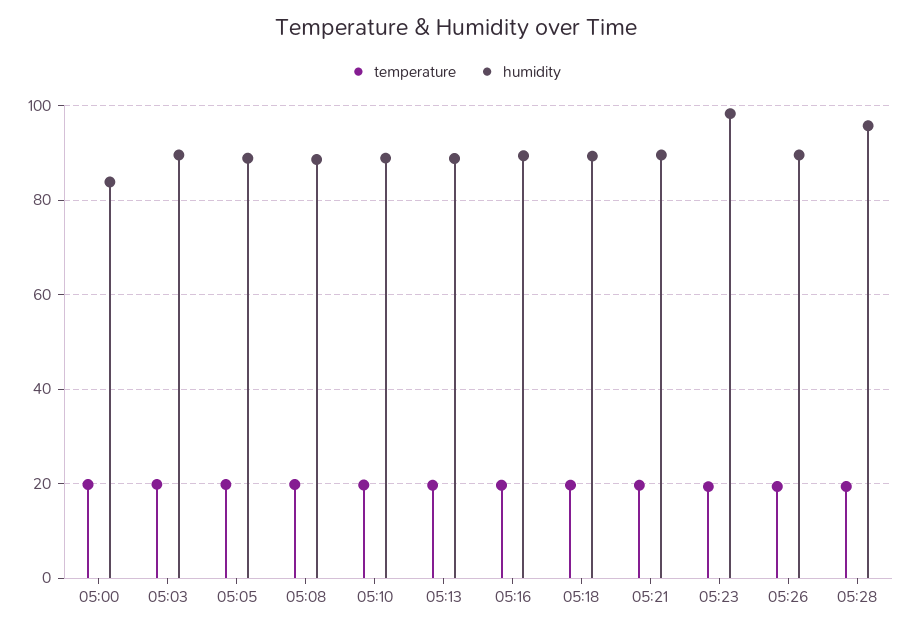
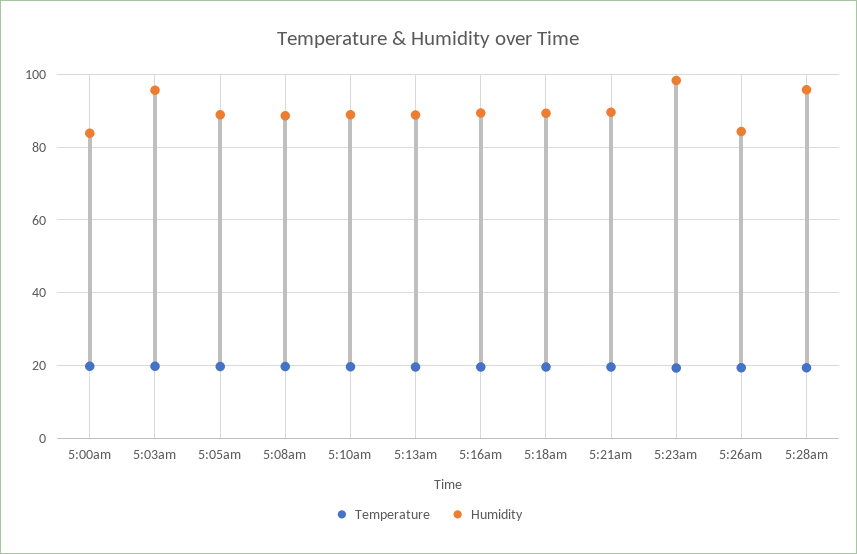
  {
    "temperature": {
      "05:00": 20,
      "05:03": 20,
      "05:05": 20,
      "05:08": 20,
      "05:10": 20,
      "05:13": 20,
      "05:16": 20,
      "05:18": 20,
      "05:21": 20,
      "05:23": 20,
      "05:26": 20,
      "05:28": 20
    },
    "humidity": {
      "05:00": 84,
-     "05:03": 90,
+     "05:03": 96,
      "05:05": 88,
      "05:08": 88,
      "05:10": 88,
      "05:13": 88,
      "05:16": 90,
      "05:18": 90,
      "05:21": 90,
      "05:23": 98,
-     "05:26": 90,
+     "05:26": 84,
      "05:28": 96
    }
  }

